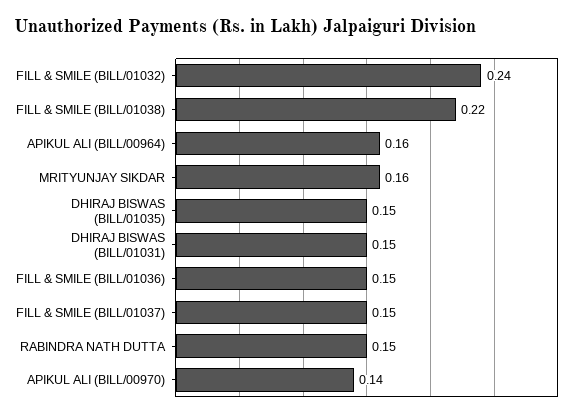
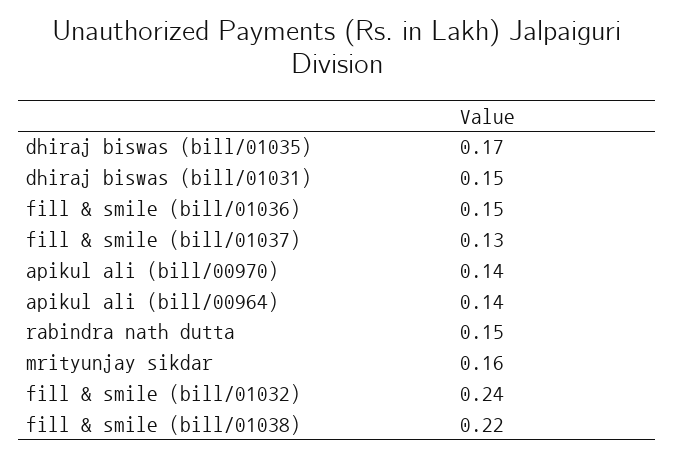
  {
    "FILL & SMILE (BILL/01032)": 0.24,
    "FILL & SMILE (BILL/01038)": 0.22,
-   "APIKUL ALI (BILL/00964)": 0.16,
+   "APIKUL ALI (BILL/00964)": 0.14,
    "MRITYUNJAY SIKDAR": 0.16,
-   "DHIRAJ BISWAS (BILL/01035)": 0.15,
+   "DHIRAJ BISWAS (BILL/01035)": 0.17,
    "DHIRAJ BISWAS (BILL/01031)": 0.15,
    "FILL & SMILE (BILL/01036)": 0.15,
-   "FILL & SMILE (BILL/01037)": 0.15,
+   "FILL & SMILE (BILL/01037)": 0.13,
    "RABINDRA NATH DUTTA": 0.15,
    "APIKUL ALI (BILL/00970)": 0.14
  }

